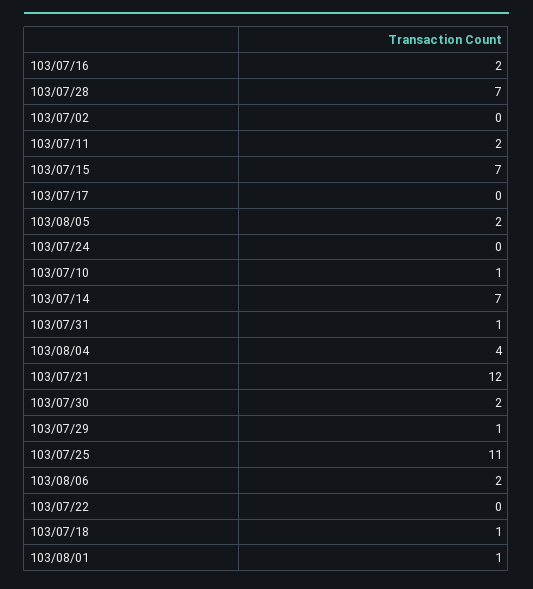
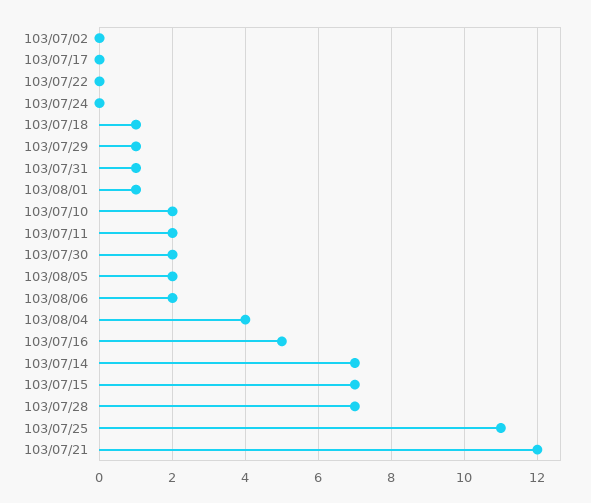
  {
-   "103/07/16": 2,
+   "103/07/16": 5,
    "103/07/28": 7,
    "103/07/02": 0,
    "103/07/11": 2,
    "103/07/15": 7,
    "103/07/17": 0,
    "103/08/05": 2,
    "103/07/24": 0,
-   "103/07/10": 1,
+   "103/07/10": 2,
    "103/07/14": 7,
    "103/07/31": 1,
    "103/08/04": 4,
    "103/07/21": 12,
    "103/07/30": 2,
    "103/07/29": 1,
    "103/07/25": 11,
    "103/08/06": 2,
    "103/07/22": 0,
    "103/07/18": 1,
    "103/08/01": 1
  }

